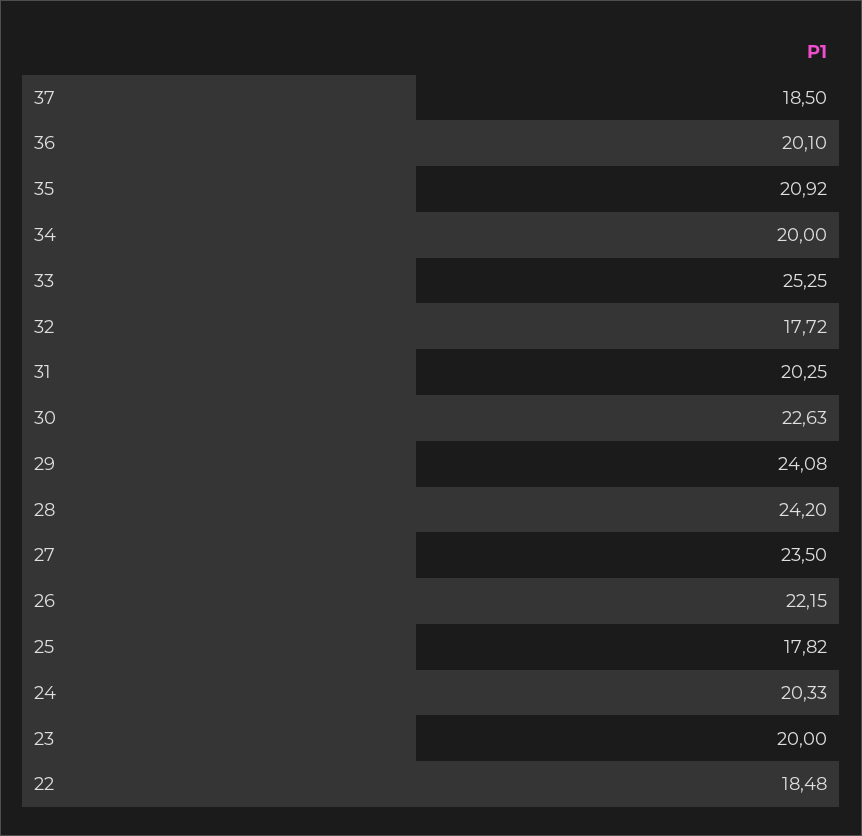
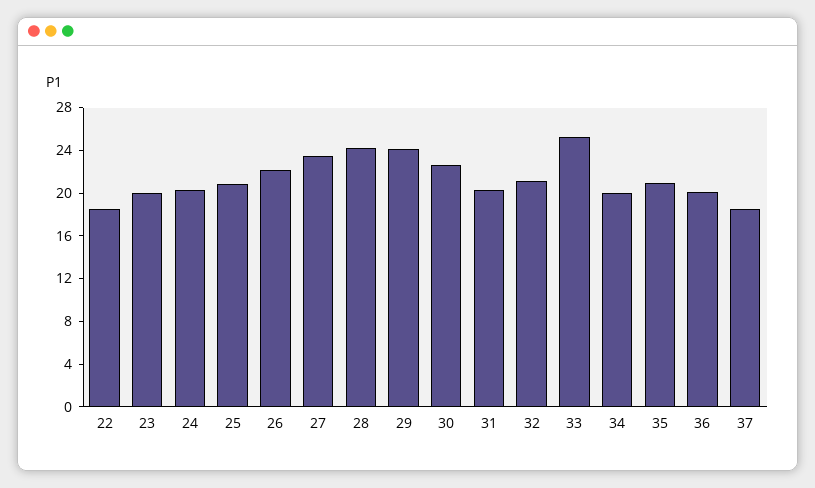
  {
    "37": 18.5,
    "36": 20.1,
    "35": 20.92,
    "34": 20,
    "33": 25.25,
-   "32": 17.72,
+   "32": 21,
    "31": 20.25,
    "30": 22.63,
    "29": 24.08,
    "28": 24.2,
    "27": 23.5,
    "26": 22.15,
-   "25": 17.82,
+   "25": 21,
    "24": 20.33,
    "23": 20,
    "22": 18.48
  }

